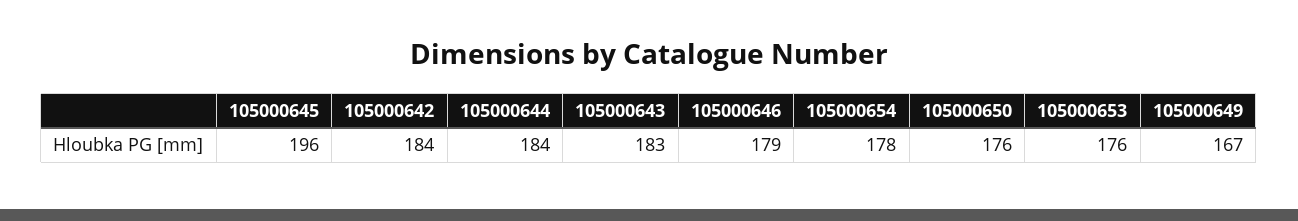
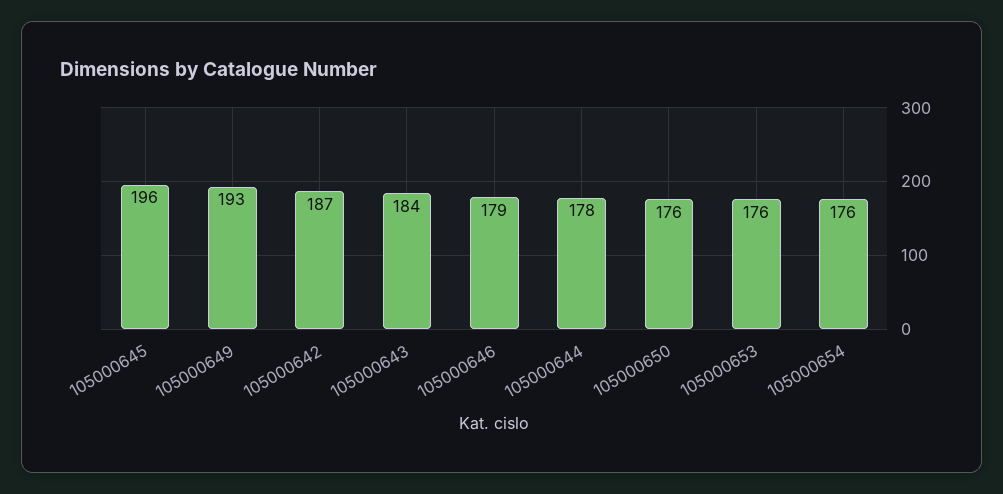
  {
    "105000645": 196,
-   "105000642": 184,
+   "105000642": 187,
-   "105000644": 184,
+   "105000644": 178,
-   "105000643": 183,
+   "105000643": 184,
    "105000646": 179,
-   "105000654": 178,
+   "105000654": 176,
    "105000650": 176,
    "105000653": 176,
-   "105000649": 167
+   "105000649": 193
  }

